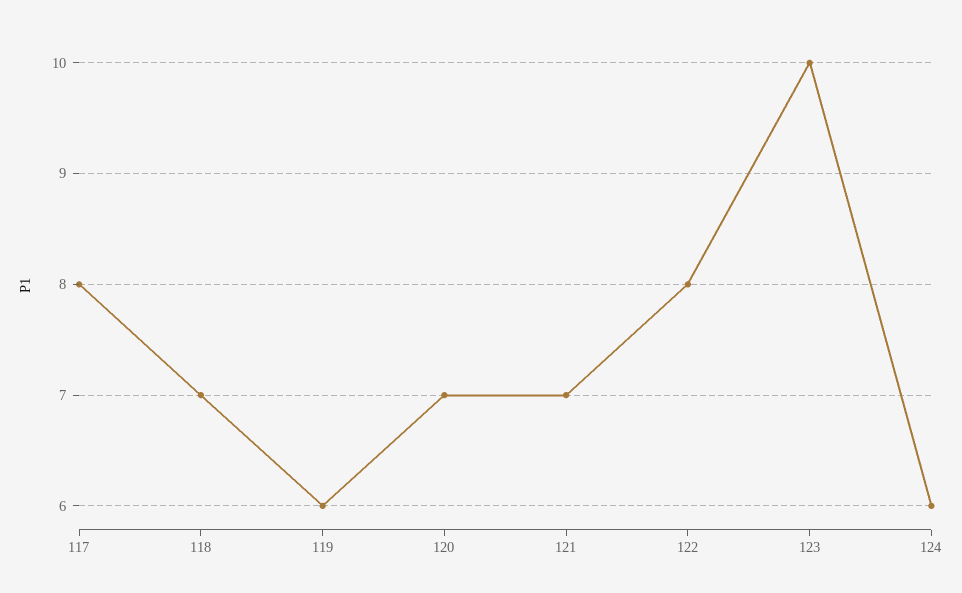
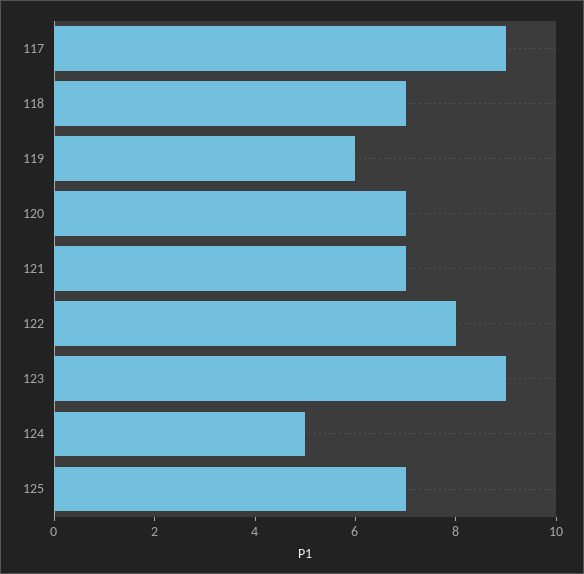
  {
-   "117": 8,
+   "117": 9,
    "118": 7,
    "119": 6,
    "120": 7,
    "121": 7,
    "122": 8,
-   "123": 10,
+   "123": 9,
-   "124": 6
+   "124": 5,
+   "125": 7
  }

